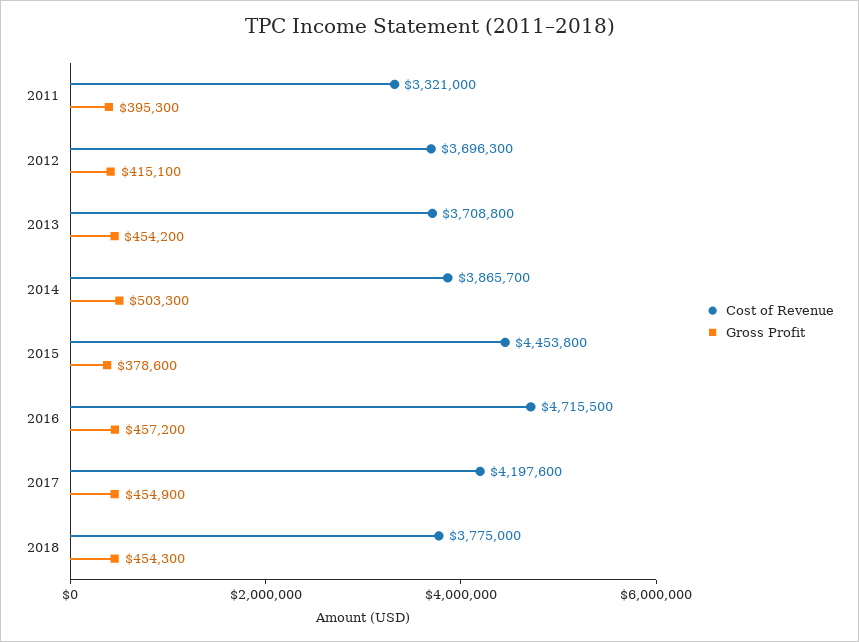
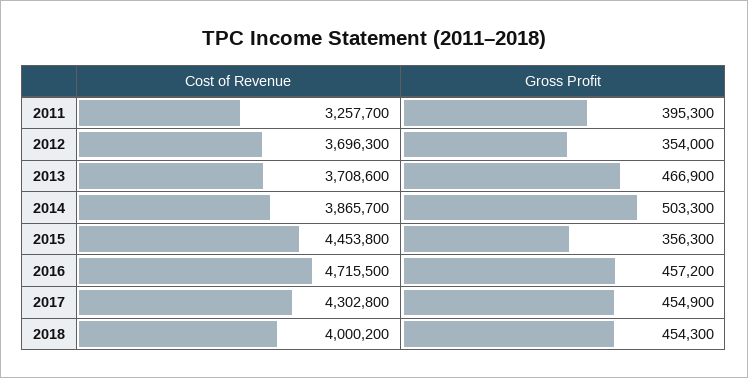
  {
    "Cost of Revenue": {
-     "2011": 3321000,
+     "2011": 3257700,
      "2012": 3696300,
-     "2013": 3708800,
+     "2013": 3708600,
      "2014": 3865700,
      "2015": 4453800,
      "2016": 4715500,
-     "2017": 4197600,
+     "2017": 4302800,
-     "2018": 3775000
+     "2018": 4000200
    },
    "Gross Profit": {
      "2011": 395300,
-     "2012": 415100,
+     "2012": 354000,
-     "2013": 454200,
+     "2013": 466900,
      "2014": 503300,
-     "2015": 378600,
+     "2015": 356300,
      "2016": 457200,
      "2017": 454900,
      "2018": 454300
    }
  }

